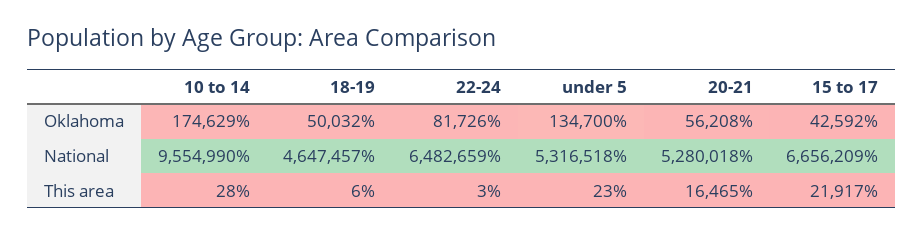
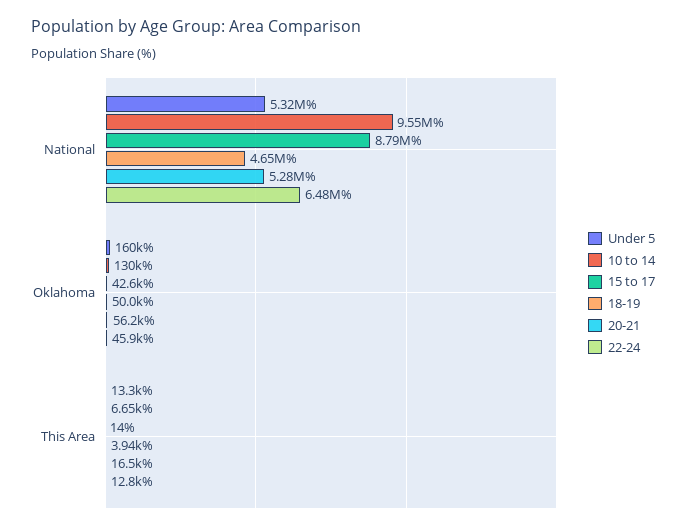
  {
    "10 to 14": {
-     "Oklahoma": 174629,
+     "Oklahoma": 130000,
      "National": 9554990,
-     "This area": 28
+     "This area": 6650
    },
    "18-19": {
      "Oklahoma": 50032,
      "National": 4647457,
-     "This area": 6
+     "This area": 3940
    },
    "22-24": {
-     "Oklahoma": 81726,
+     "Oklahoma": 45900,
      "National": 6482659,
-     "This area": 3
+     "This area": 12800
    },
    "under 5": {
-     "Oklahoma": 134700,
+     "Oklahoma": 160000,
      "National": 5316518,
-     "This area": 23
+     "This area": 13300
    },
    "20-21": {
      "Oklahoma": 56208,
      "National": 5280018,
      "This area": 16465
    },
    "15 to 17": {
      "Oklahoma": 42592,
-     "National": 6656209,
+     "National": 8790000,
-     "This area": 21917
+     "This area": 14
    }
  }

